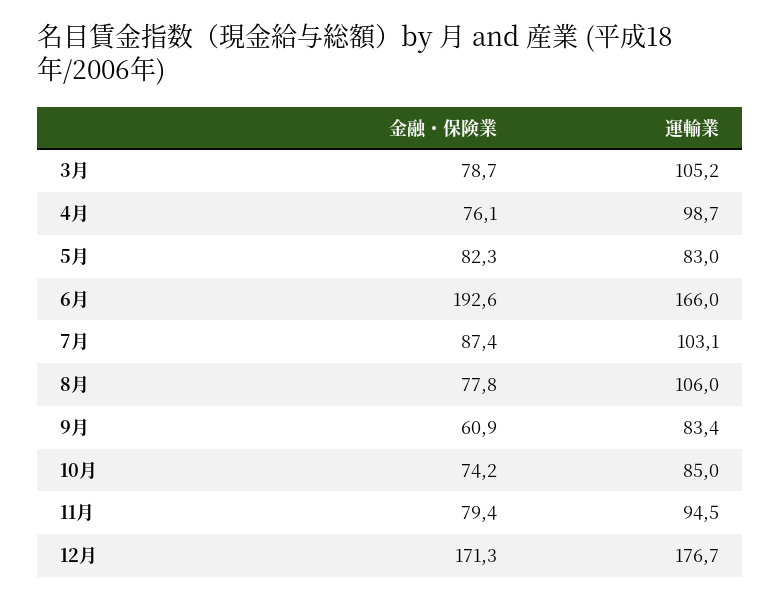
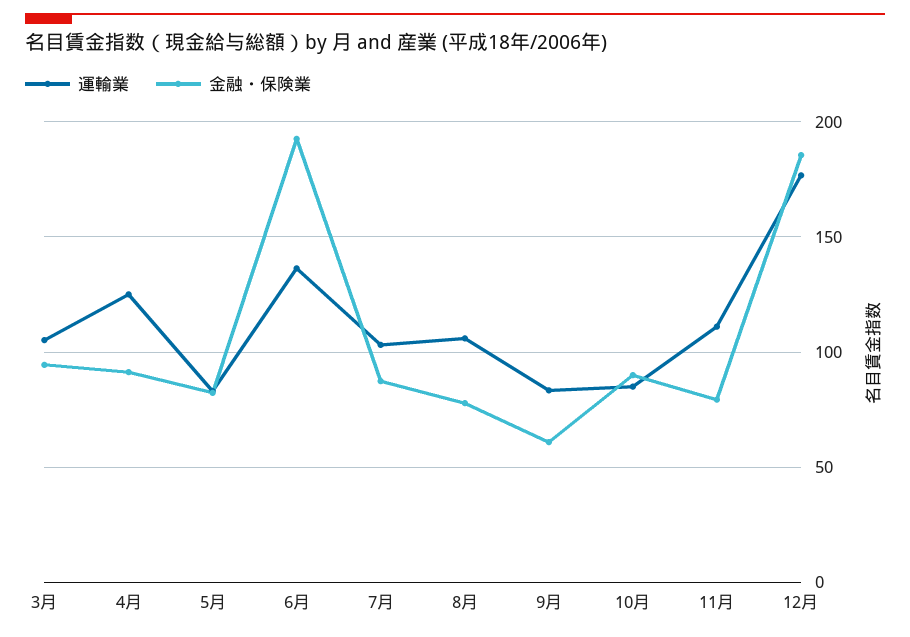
  {
    "金融・保険業": {
-     "3月": 78.7,
+     "3月": 95,
-     "4月": 76.1,
+     "4月": 90,
      "5月": 82.3,
      "6月": 192.6,
      "7月": 87.4,
      "8月": 77.8,
      "9月": 60.9,
-     "10月": 74.2,
+     "10月": 90,
      "11月": 79.4,
-     "12月": 171.3
+     "12月": 185
    },
    "運輸業": {
      "3月": 105.2,
-     "4月": 98.7,
+     "4月": 125,
      "5月": 83,
-     "6月": 166,
+     "6月": 135,
      "7月": 103.1,
      "8月": 106,
      "9月": 83.4,
      "10月": 85,
-     "11月": 94.5,
+     "11月": 110,
      "12月": 176.7
    }
  }

